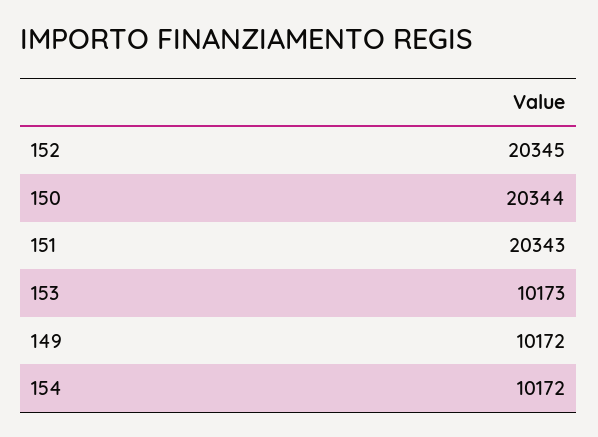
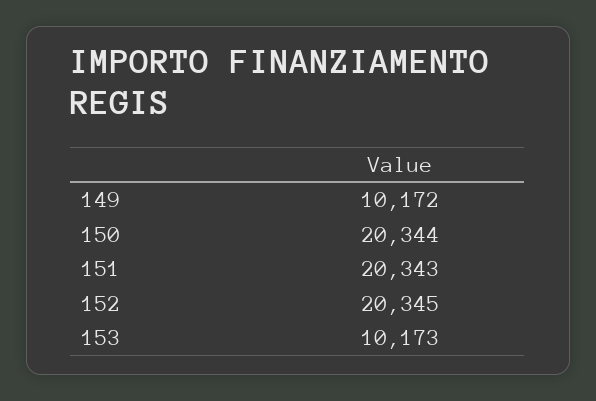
  {
    "152": 20345,
    "150": 20344,
    "151": 20343,
    "153": 10173,
-   "149": 10172,
+   "149": 10172
-   "154": 10172
  }

